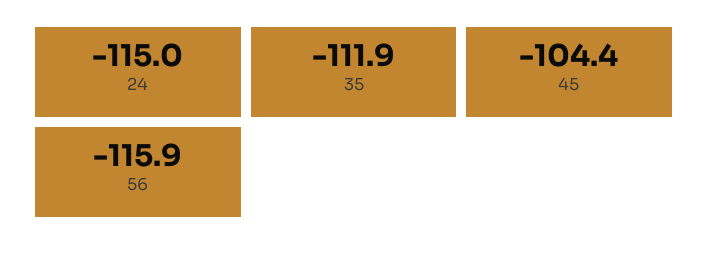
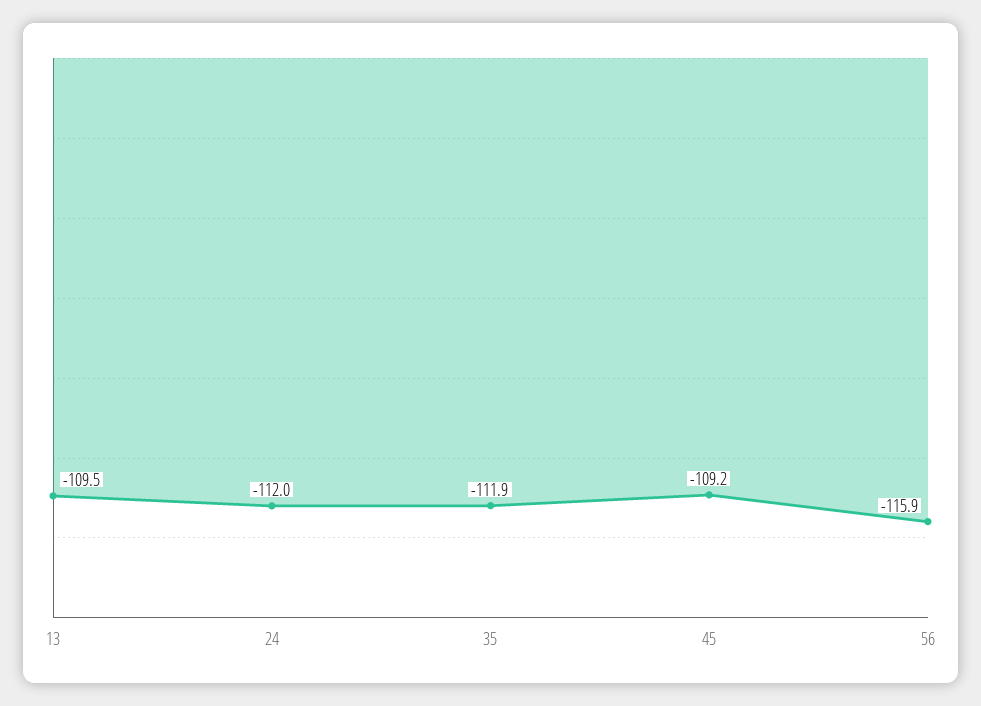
  {
-   "24": -115,
+   "24": -112,
    "35": -111.9,
-   "45": -104.4,
+   "45": -109.2,
-   "56": -115.9
+   "56": -115.9,
+   "13": -109.5
  }

